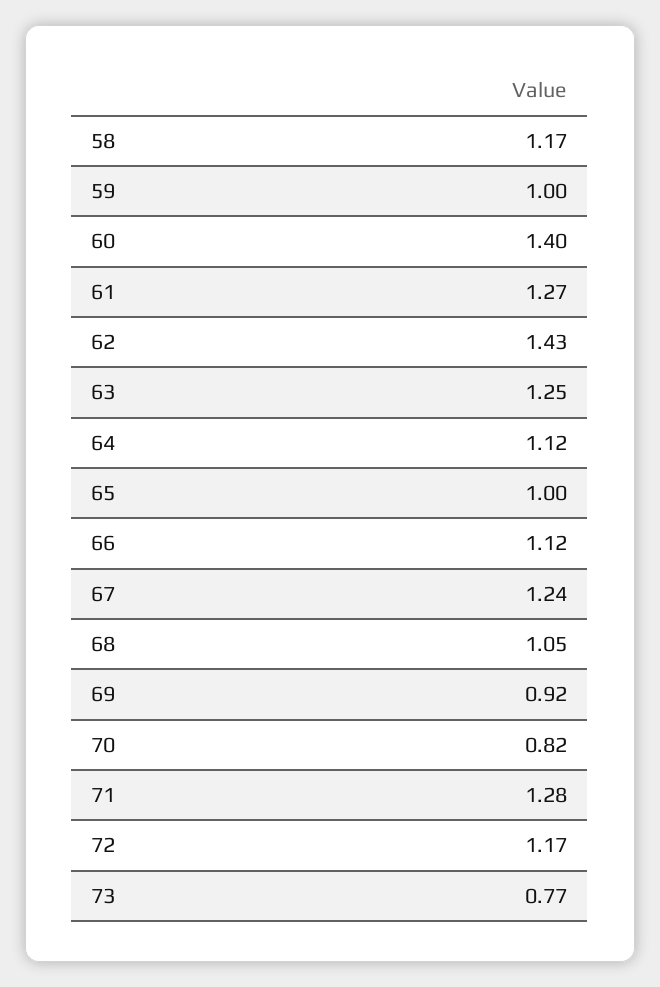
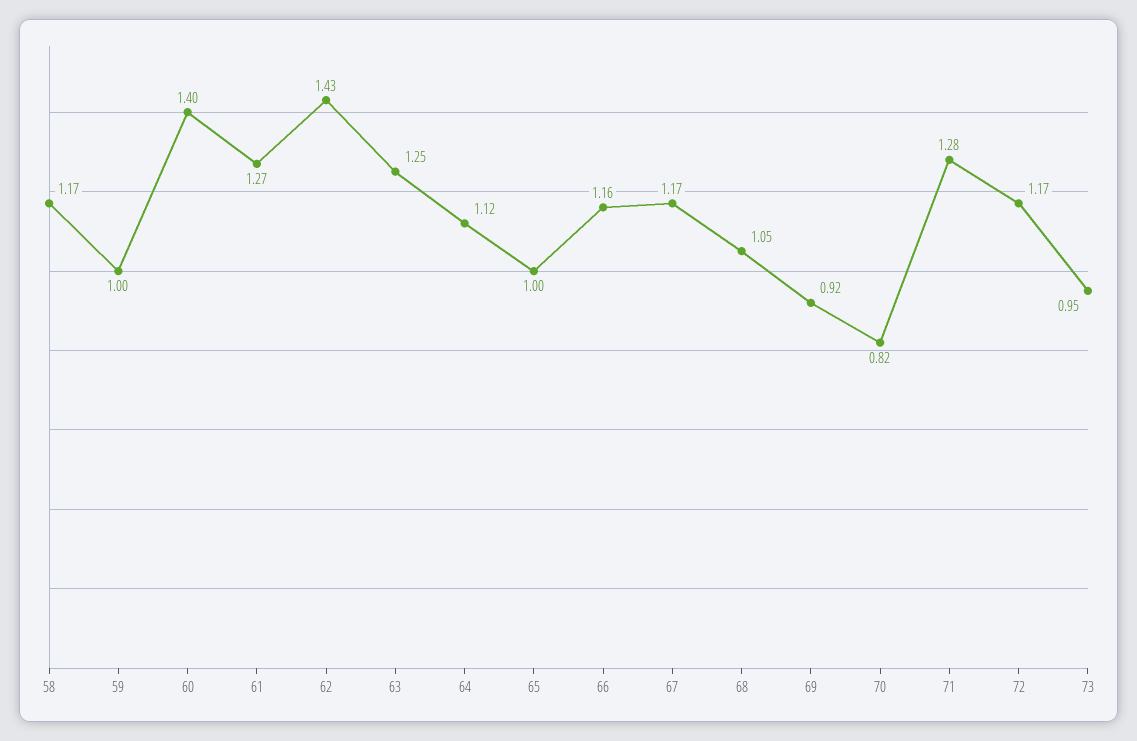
  {
    "58": 1.17,
    "59": 1,
    "60": 1.4,
    "61": 1.27,
    "62": 1.43,
    "63": 1.25,
    "64": 1.12,
    "65": 1,
-   "66": 1.12,
+   "66": 1.16,
-   "67": 1.24,
+   "67": 1.17,
    "68": 1.05,
    "69": 0.92,
    "70": 0.82,
    "71": 1.28,
    "72": 1.17,
-   "73": 0.77
+   "73": 0.95
  }

